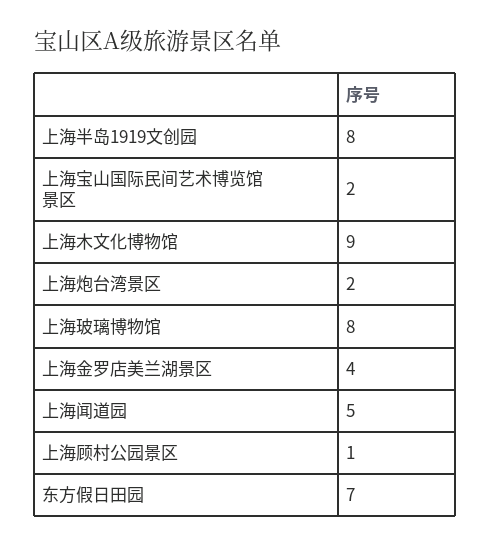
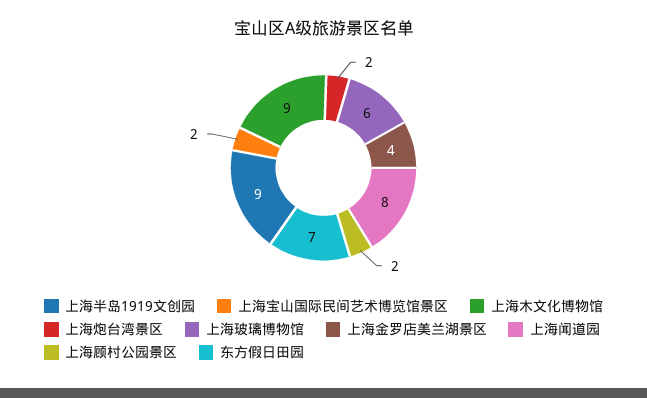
  {
-   "上海半岛1919文创园": 8,
+   "上海半岛1919文创园": 9,
    "上海宝山国际民间艺术博览馆景区": 2,
    "上海木文化博物馆": 9,
    "上海炮台湾景区": 2,
-   "上海玻璃博物馆": 8,
+   "上海玻璃博物馆": 6,
    "上海金罗店美兰湖景区": 4,
-   "上海闻道园": 5,
+   "上海闻道园": 8,
-   "上海顾村公园景区": 1,
+   "上海顾村公园景区": 2,
    "东方假日田园": 7
  }

